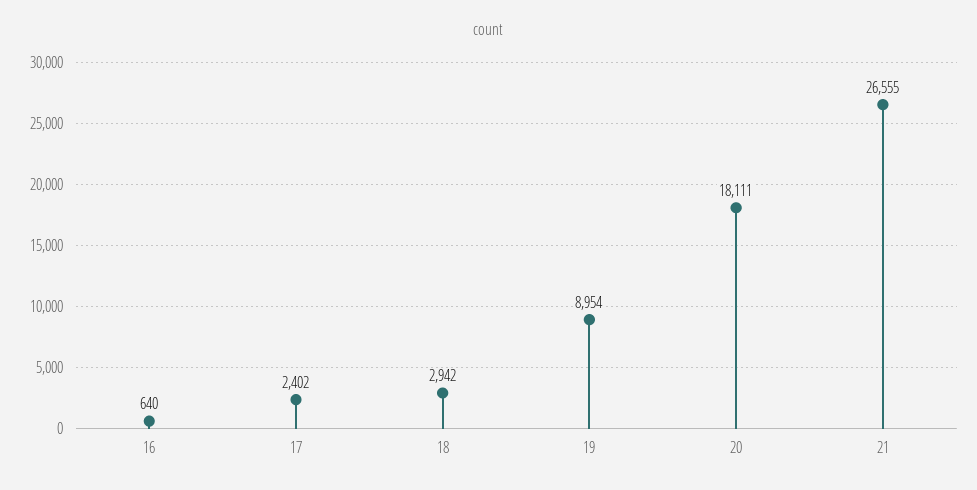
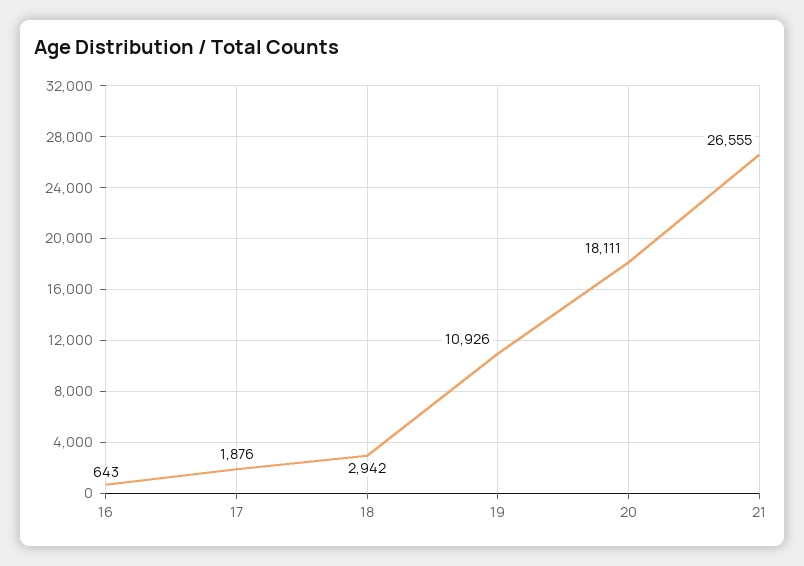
  {
-   "16": 640,
+   "16": 643,
-   "17": 2402,
+   "17": 1876,
    "18": 2942,
-   "19": 8954,
+   "19": 10926,
    "20": 18111,
    "21": 26555
  }

